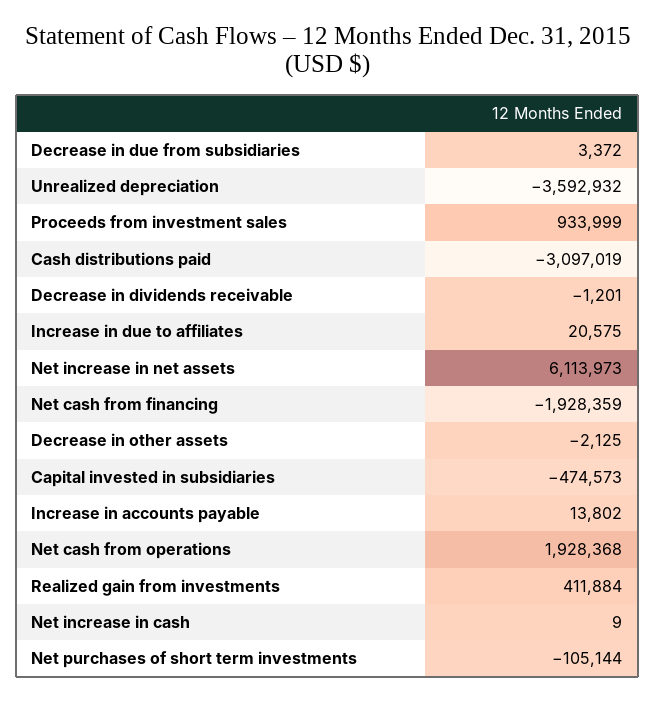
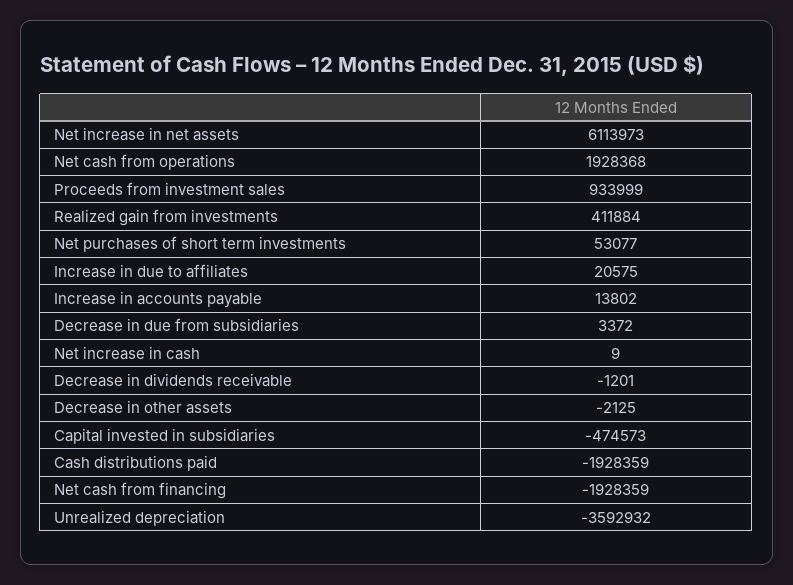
  {
    "Decrease in due from subsidiaries": 3372,
    "Unrealized depreciation": -3592932,
    "Proceeds from investment sales": 933999,
-   "Cash distributions paid": -3097019,
+   "Cash distributions paid": -1928359,
    "Decrease in dividends receivable": -1201,
    "Increase in due to affiliates": 20575,
    "Net increase in net assets": 6113973,
    "Net cash from financing": -1928359,
    "Decrease in other assets": -2125,
    "Capital invested in subsidiaries": -474573,
    "Increase in accounts payable": 13802,
    "Net cash from operations": 1928368,
    "Realized gain from investments": 411884,
    "Net increase in cash": 9,
-   "Net purchases of short term investments": -105144
+   "Net purchases of short term investments": 53077
  }

